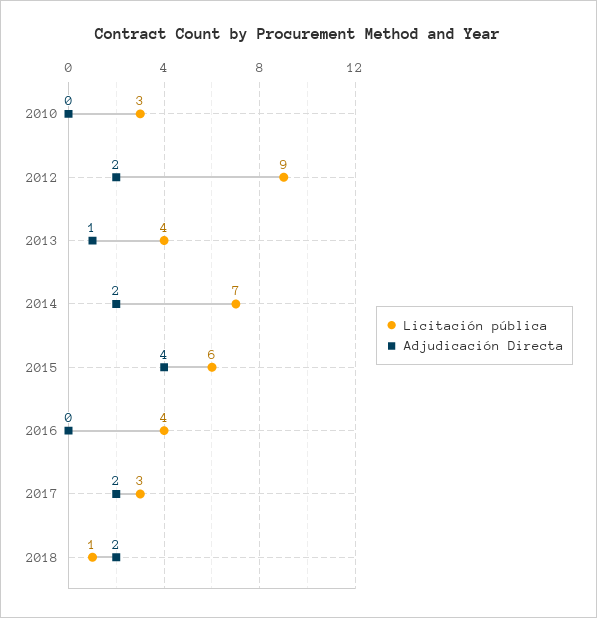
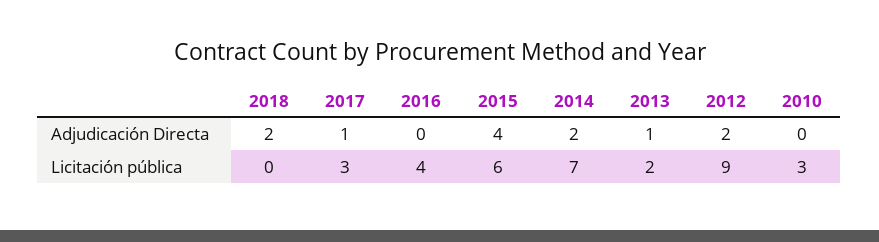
  {
    "Licitación pública": {
      "2010": 3,
      "2012": 9,
-     "2013": 4,
+     "2013": 2,
      "2014": 7,
      "2015": 6,
      "2016": 4,
      "2017": 3,
-     "2018": 1
+     "2018": 0
    },
    "Adjudicación Directa": {
      "2010": 0,
      "2012": 2,
      "2013": 1,
      "2014": 2,
      "2015": 4,
      "2016": 0,
-     "2017": 2,
+     "2017": 1,
      "2018": 2
    }
  }

